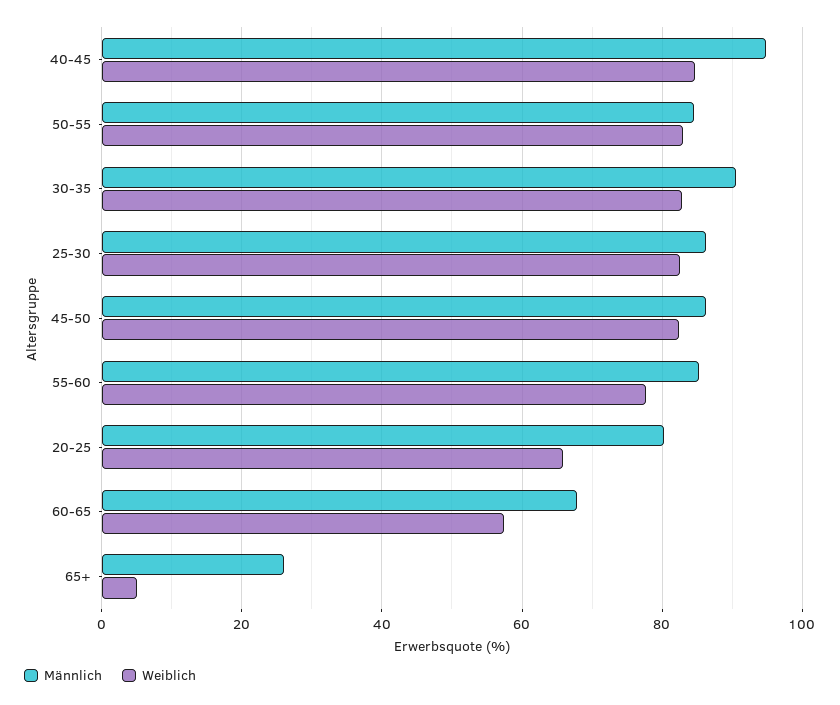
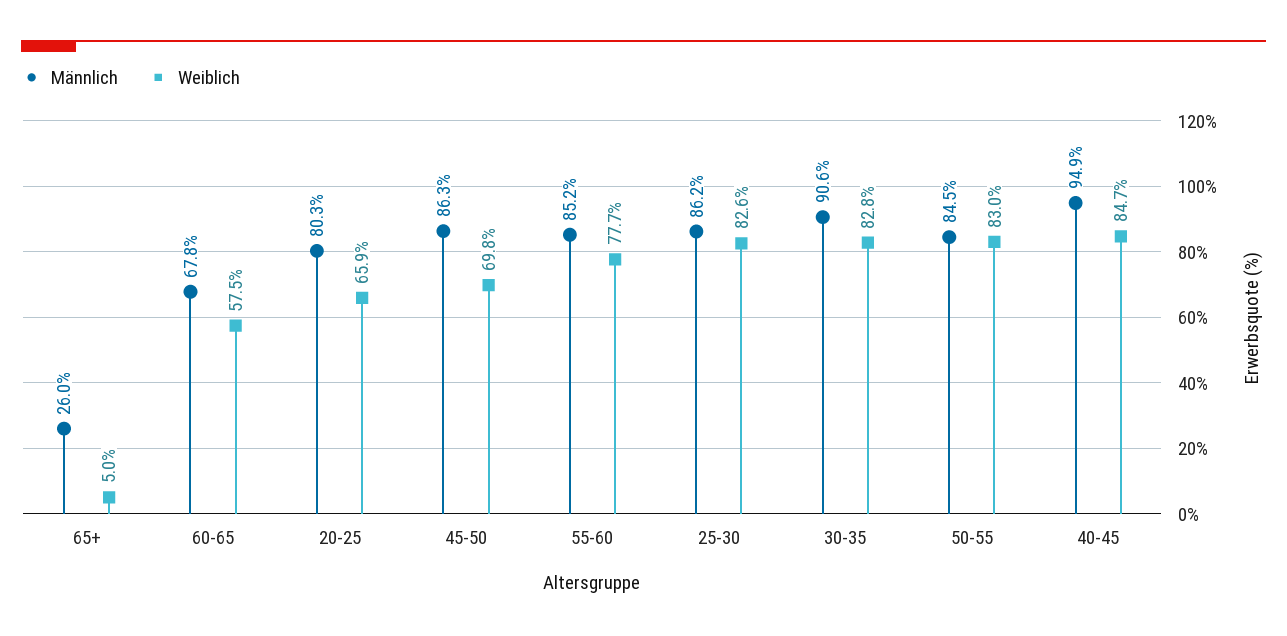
  {
    "Männlich": {
      "40-45": 94.9,
      "50-55": 84.5,
      "30-35": 90.6,
      "25-30": 86.2,
      "45-50": 86.3,
      "55-60": 85.2,
      "20-25": 80.3,
      "60-65": 67.8,
      "65+": 26
    },
    "Weiblich": {
      "40-45": 84.7,
      "50-55": 83,
      "30-35": 82.8,
      "25-30": 82.6,
-     "45-50": 82,
+     "45-50": 69.8,
      "55-60": 77.7,
      "20-25": 65.9,
      "60-65": 57.5,
      "65+": 5
    }
  }

